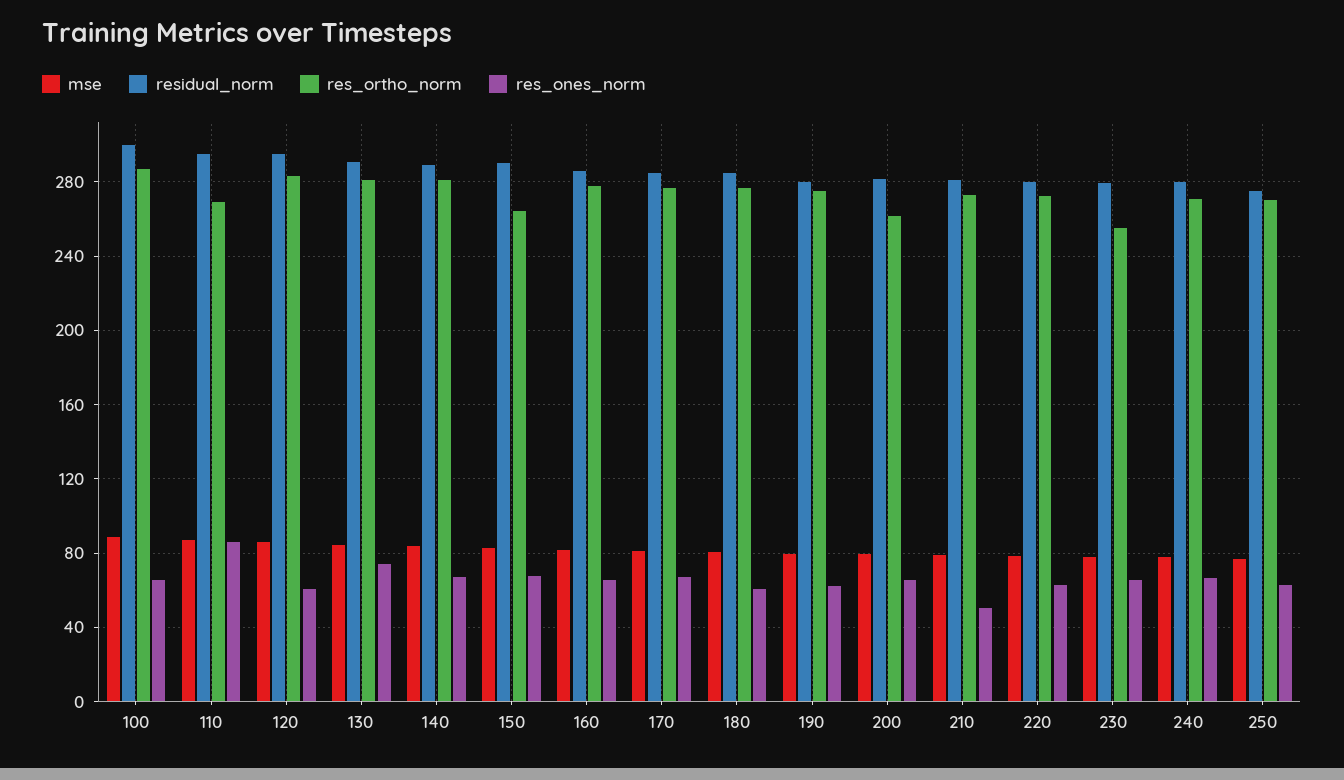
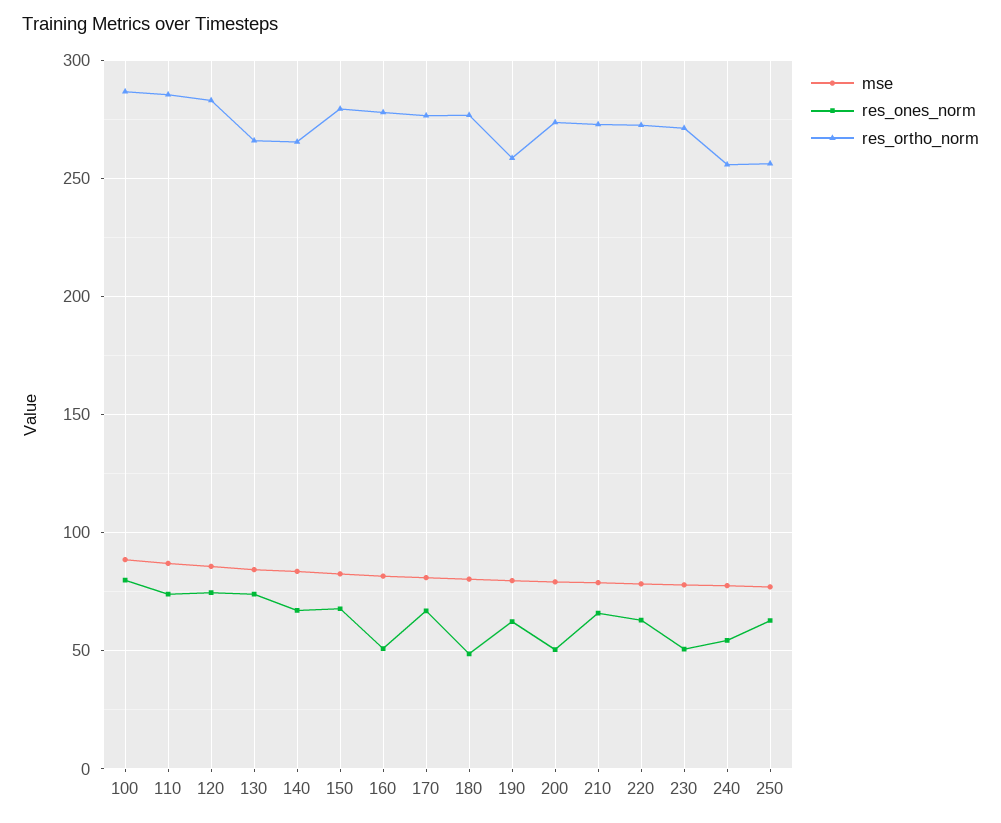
  {
    "mse": {
      "100": 90,
      "110": 85,
      "120": 85,
      "130": 85,
      "140": 85,
      "150": 85,
      "160": 80,
      "170": 80,
      "180": 80,
      "190": 80,
      "200": 80,
      "210": 80,
      "220": 80,
      "230": 80,
      "240": 80,
      "250": 75
    },
-   "residual_norm": {
-     "100": 300,
-     "110": 295,
-     "120": 295,
-     "130": 290,
-     "140": 290,
-     "150": 290,
-     "160": 285,
-     "170": 285,
-     "180": 285,
-     "190": 280,
-     "200": 280,
-     "210": 280,
-     "220": 280,
-     "230": 280,
-     "240": 280,
-     "250": 275
-   },
    "res_ortho_norm": {
      "100": 285,
-     "110": 270,
+     "110": 285,
      "120": 285,
-     "130": 280,
+     "130": 265,
-     "140": 280,
+     "140": 265,
-     "150": 265,
+     "150": 280,
      "160": 280,
      "170": 275,
      "180": 275,
-     "190": 275,
+     "190": 260,
-     "200": 260,
+     "200": 275,
      "210": 275,
      "220": 275,
-     "230": 255,
+     "230": 270,
-     "240": 270,
+     "240": 255,
-     "250": 270
+     "250": 255
    },
    "res_ones_norm": {
-     "100": 65,
+     "100": 80,
-     "110": 85,
+     "110": 75,
-     "120": 60,
+     "120": 75,
      "130": 75,
      "140": 65,
      "150": 70,
-     "160": 65,
+     "160": 50,
      "170": 65,
-     "180": 60,
+     "180": 50,
      "190": 60,
-     "200": 65,
+     "200": 50,
-     "210": 50,
+     "210": 65,
      "220": 65,
-     "230": 65,
+     "230": 50,
-     "240": 65,
+     "240": 55,
      "250": 65
    }
  }

